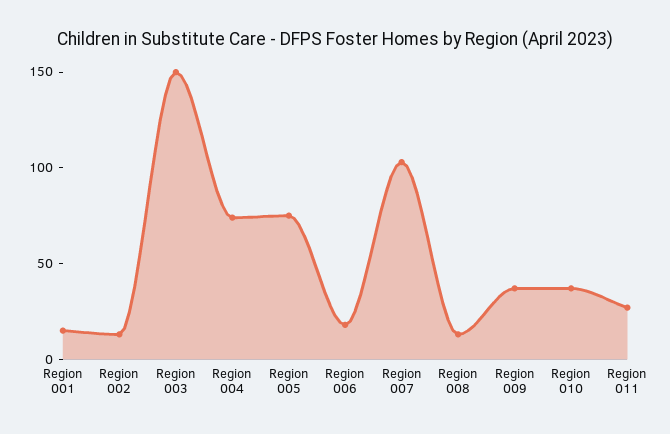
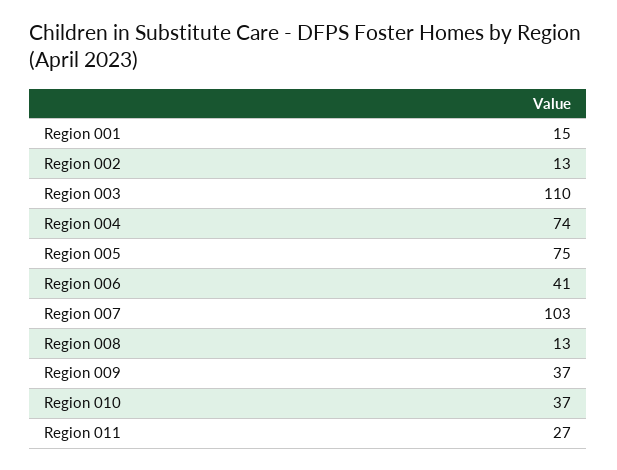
  {
    "Region 001": 15,
    "Region 002": 13,
-   "Region 003": 150,
+   "Region 003": 110,
    "Region 004": 74,
    "Region 005": 75,
-   "Region 006": 20,
+   "Region 006": 41,
    "Region 007": 103,
    "Region 008": 13,
    "Region 009": 37,
    "Region 010": 37,
    "Region 011": 27
  }

